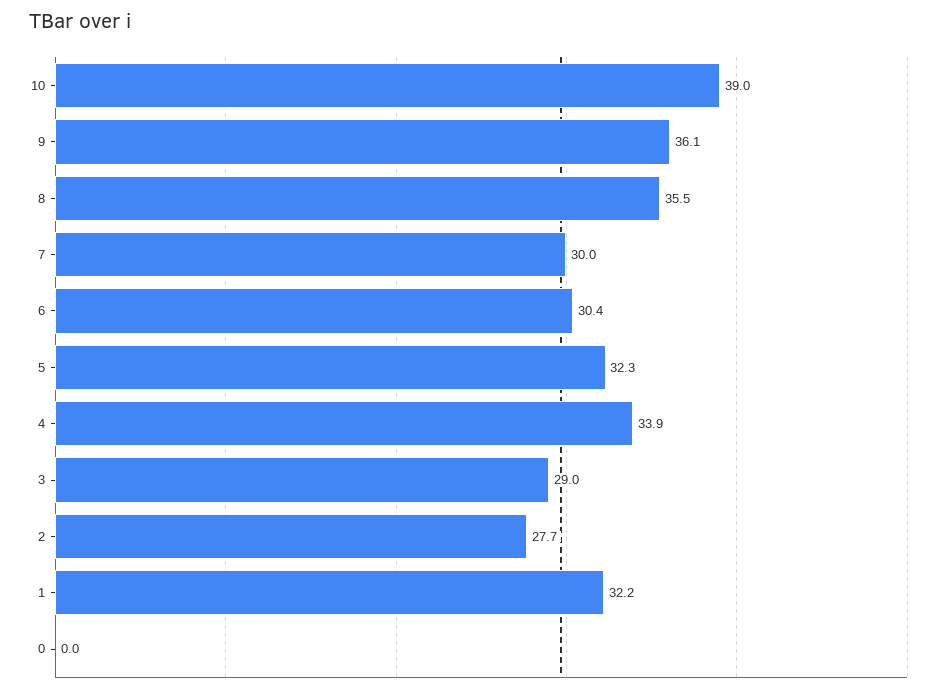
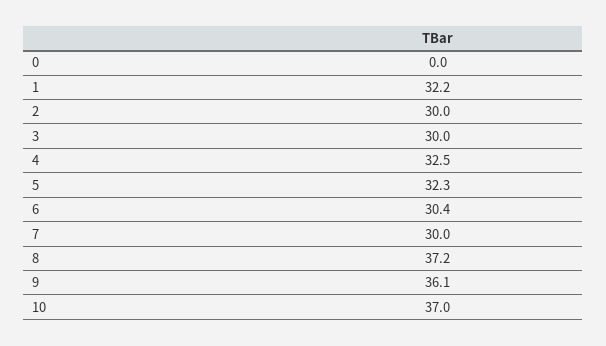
  {
-   "10": 39,
+   "10": 37,
    "9": 36.1,
-   "8": 35.5,
+   "8": 37.2,
    "7": 30,
    "6": 30.4,
    "5": 32.3,
-   "4": 33.9,
+   "4": 32.5,
-   "3": 29,
+   "3": 30,
-   "2": 27.7,
+   "2": 30,
    "1": 32.2,
    "0": 0
  }

